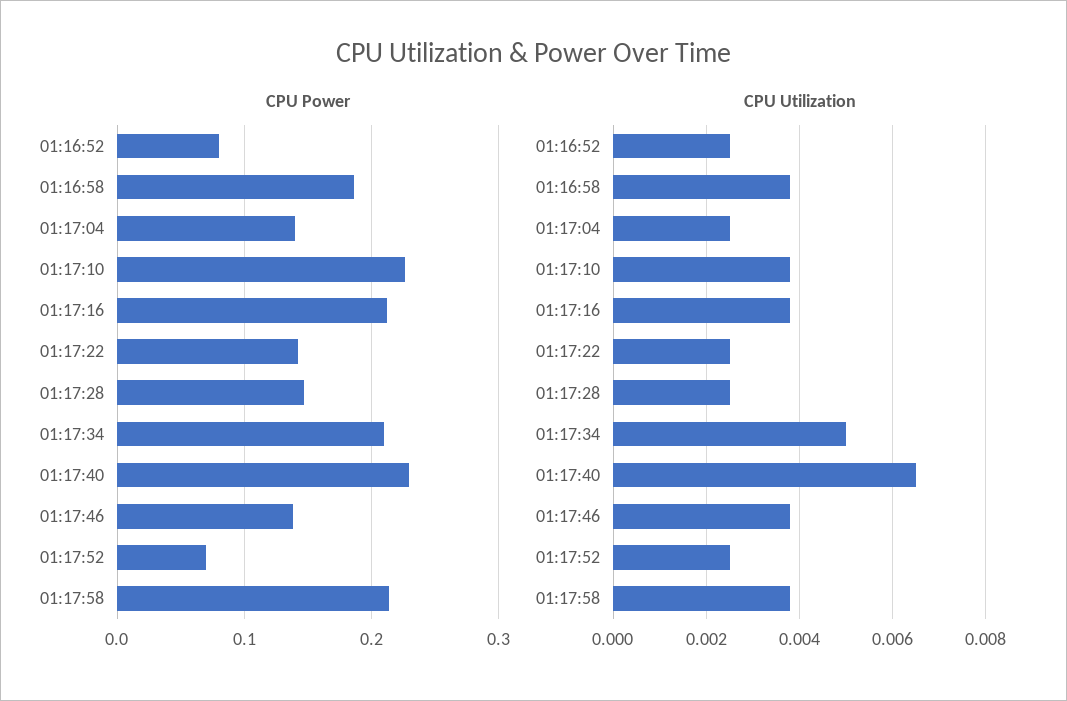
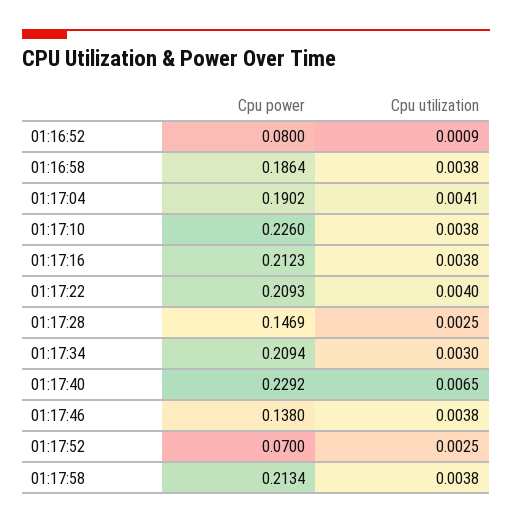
  {
    "CPU Power": {
      "01:16:52": 0.08,
      "01:16:58": 0.1864,
-     "01:17:04": 0.14,
+     "01:17:04": 0.1902,
      "01:17:10": 0.226,
      "01:17:16": 0.2123,
-     "01:17:22": 0.14,
+     "01:17:22": 0.2093,
      "01:17:28": 0.1469,
      "01:17:34": 0.2094,
      "01:17:40": 0.2292,
      "01:17:46": 0.138,
      "01:17:52": 0.07,
      "01:17:58": 0.2134
    },
    "CPU Utilization": {
-     "01:16:52": 0.0025,
+     "01:16:52": 0.0009,
      "01:16:58": 0.0038,
-     "01:17:04": 0.0025,
+     "01:17:04": 0.0041,
      "01:17:10": 0.0038,
      "01:17:16": 0.0038,
-     "01:17:22": 0.0025,
+     "01:17:22": 0.004,
      "01:17:28": 0.0025,
-     "01:17:34": 0.005,
+     "01:17:34": 0.003,
      "01:17:40": 0.0065,
      "01:17:46": 0.0038,
      "01:17:52": 0.0025,
      "01:17:58": 0.0038
    }
  }

